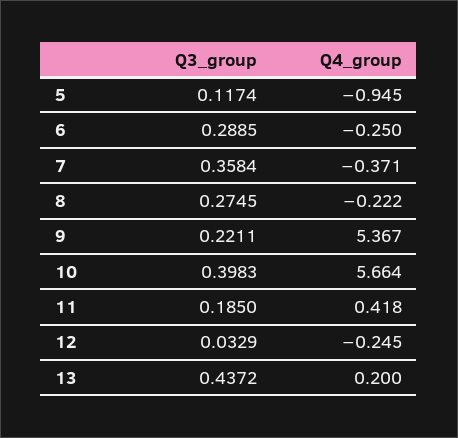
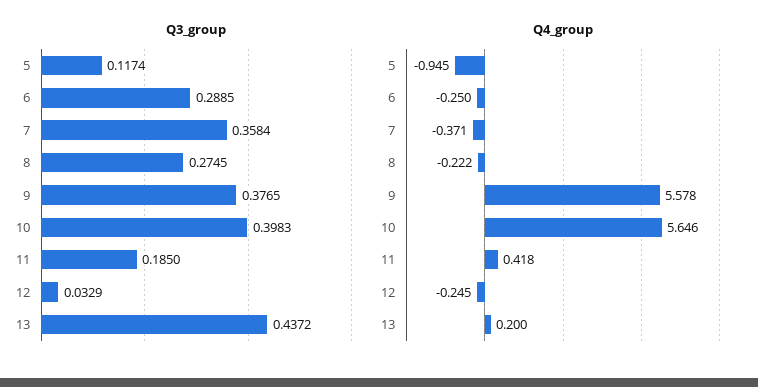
  {
    "Q3_group": {
      "5": 0.1174,
      "6": 0.2885,
      "7": 0.3584,
      "8": 0.2745,
-     "9": 0.2211,
+     "9": 0.3765,
      "10": 0.3983,
      "11": 0.185,
      "12": 0.0329,
      "13": 0.4372
    },
    "Q4_group": {
      "5": -0.945,
      "6": -0.25,
      "7": -0.371,
      "8": -0.222,
-     "9": 5.367,
+     "9": 5.578,
-     "10": 5.664,
+     "10": 5.646,
      "11": 0.418,
      "12": -0.245,
      "13": 0.2
    }
  }

